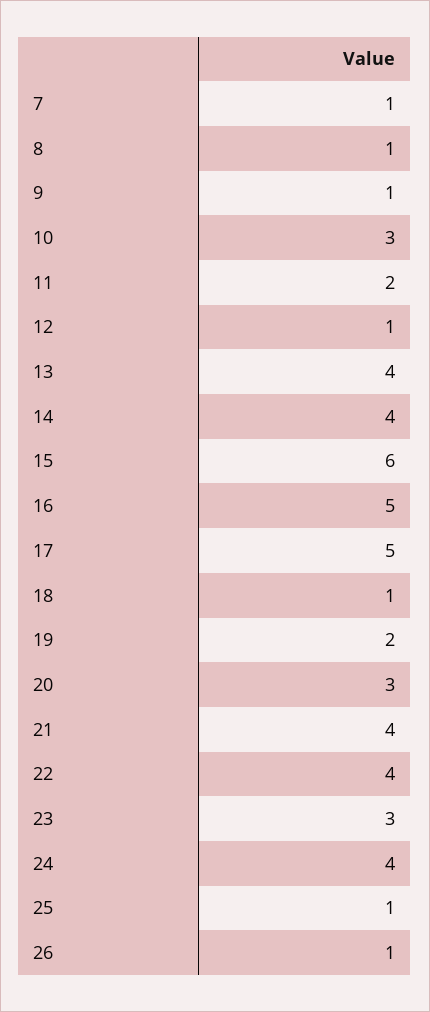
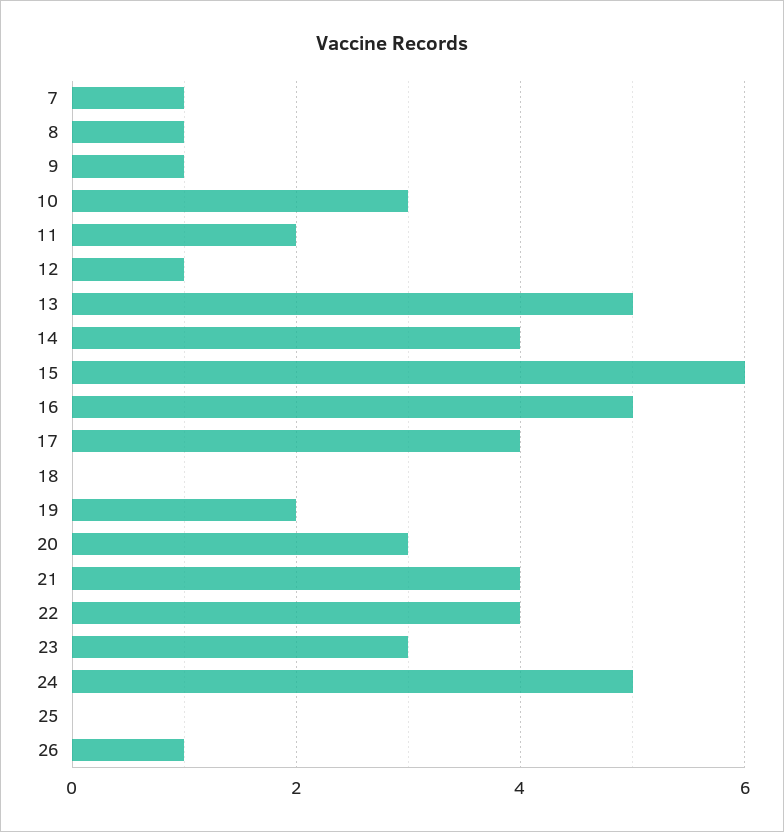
  {
    "7": 1,
    "8": 1,
    "9": 1,
    "10": 3,
    "11": 2,
    "12": 1,
-   "13": 4,
+   "13": 5,
    "14": 4,
    "15": 6,
    "16": 5,
-   "17": 5,
+   "17": 4,
-   "18": 1,
+   "18": 0,
    "19": 2,
    "20": 3,
    "21": 4,
    "22": 4,
    "23": 3,
-   "24": 4,
+   "24": 5,
-   "25": 1,
+   "25": 0,
    "26": 1
  }

